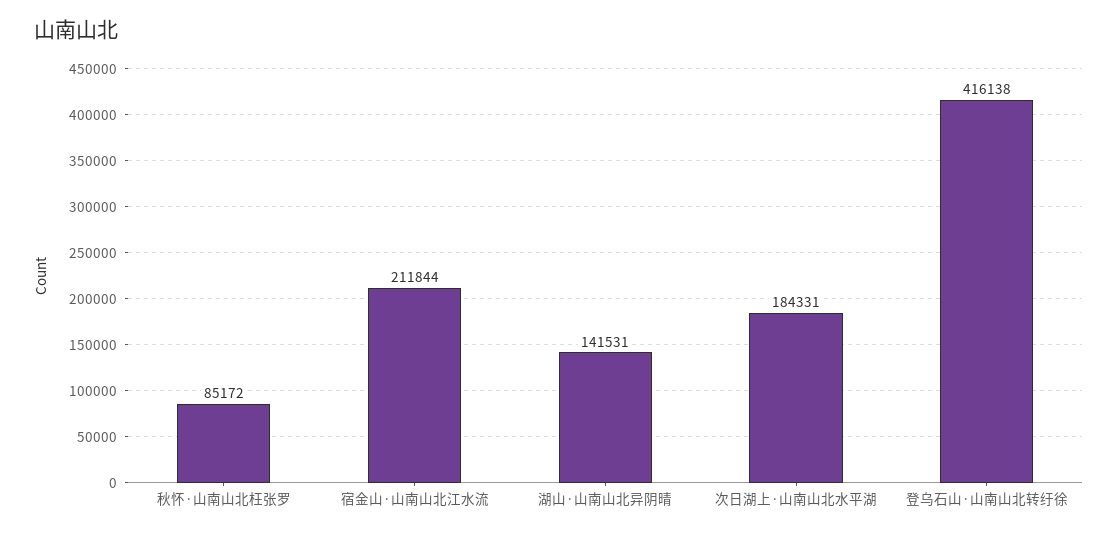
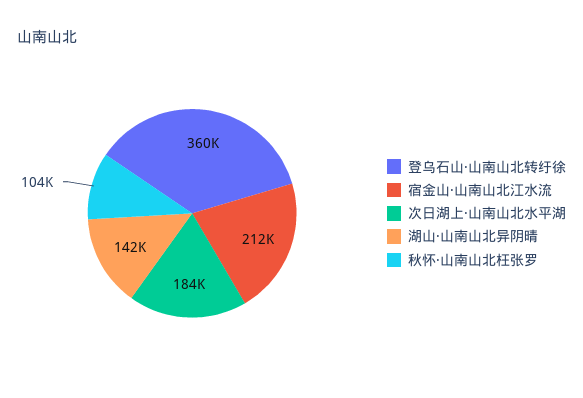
  {
-   "秋怀·山南山北枉张罗": 85172,
+   "秋怀·山南山北枉张罗": 104000,
    "宿金山·山南山北江水流": 211844,
    "湖山·山南山北异阴晴": 141531,
    "次日湖上·山南山北水平湖": 184331,
-   "登乌石山·山南山北转纡徐": 416138
+   "登乌石山·山南山北转纡徐": 360000
  }

